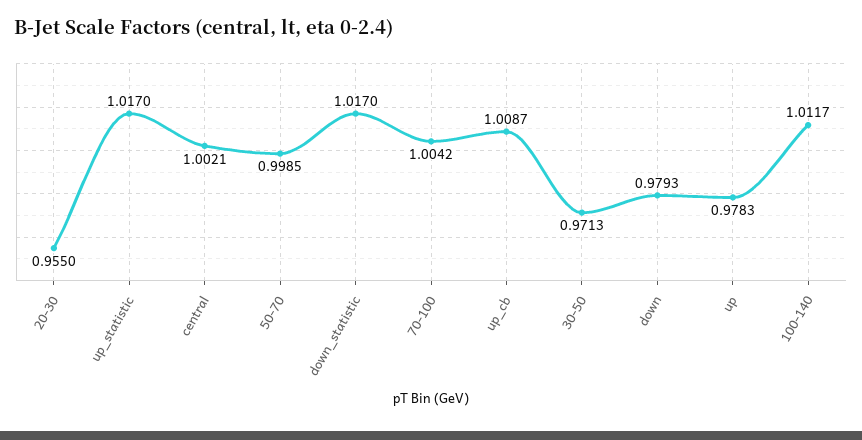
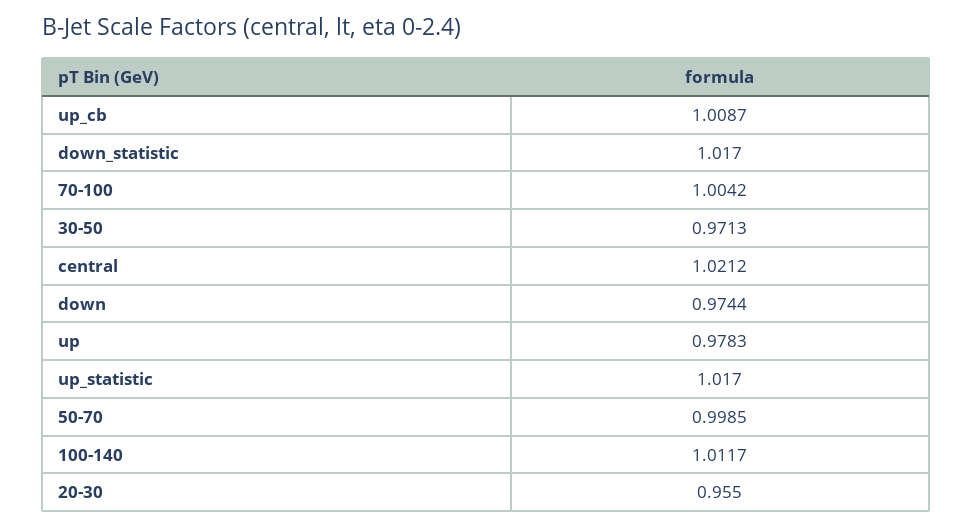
  {
    "20-30": 0.955,
    "up_statistic": 1.017,
-   "central": 1.0021,
+   "central": 1.0212,
    "50-70": 0.9985,
    "down_statistic": 1.017,
    "70-100": 1.0042,
    "up_cb": 1.0087,
    "30-50": 0.9713,
-   "down": 0.9793,
+   "down": 0.9744,
    "up": 0.9783,
    "100-140": 1.0117
  }

